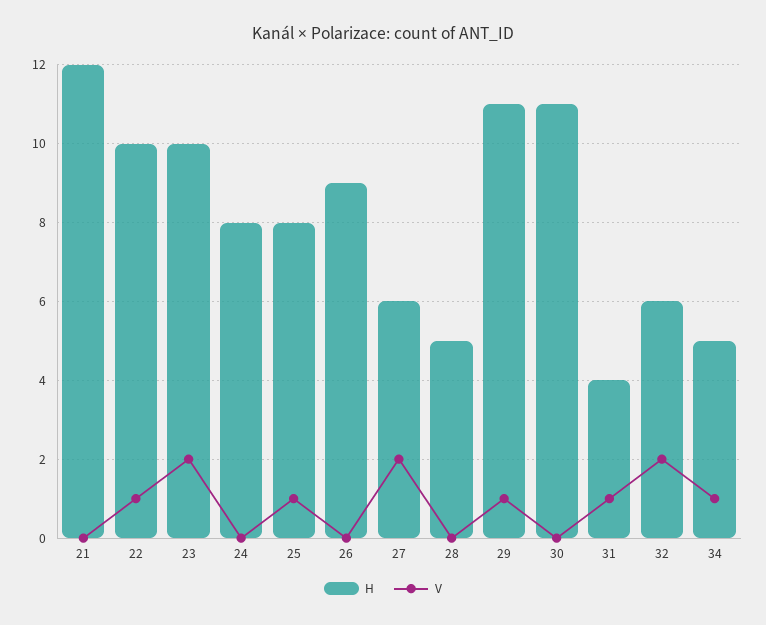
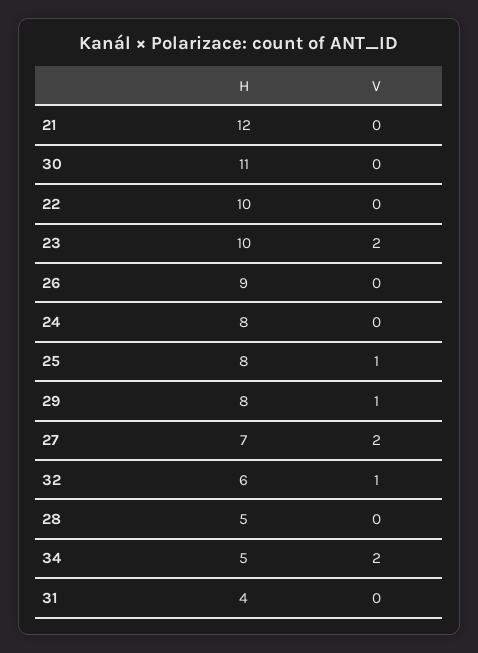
  {
    "H": {
      "21": 12,
      "22": 10,
      "23": 10,
      "24": 8,
      "25": 8,
      "26": 9,
-     "27": 6,
+     "27": 7,
      "28": 5,
-     "29": 11,
+     "29": 8,
      "30": 11,
      "31": 4,
      "32": 6,
      "34": 5
    },
    "V": {
      "21": 0,
-     "22": 1,
+     "22": 0,
      "23": 2,
      "24": 0,
      "25": 1,
      "26": 0,
      "27": 2,
      "28": 0,
      "29": 1,
      "30": 0,
-     "31": 1,
+     "31": 0,
-     "32": 2,
+     "32": 1,
-     "34": 1
+     "34": 2
    }
  }

